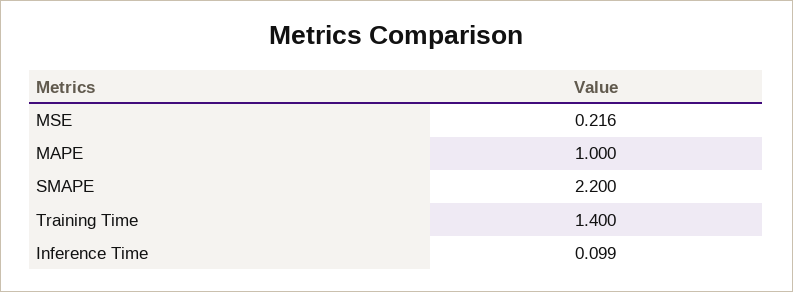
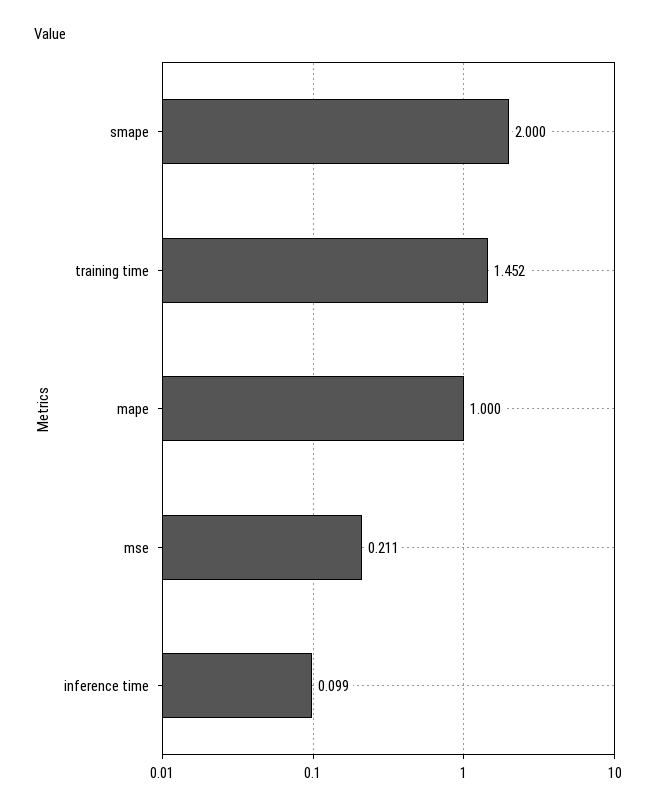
  {
-   "MSE": 0.216,
+   "MSE": 0.211,
    "MAPE": 1,
-   "SMAPE": 2.2,
+   "SMAPE": 2,
-   "Training Time": 1.4,
+   "Training Time": 1.452,
    "Inference Time": 0.099
  }

